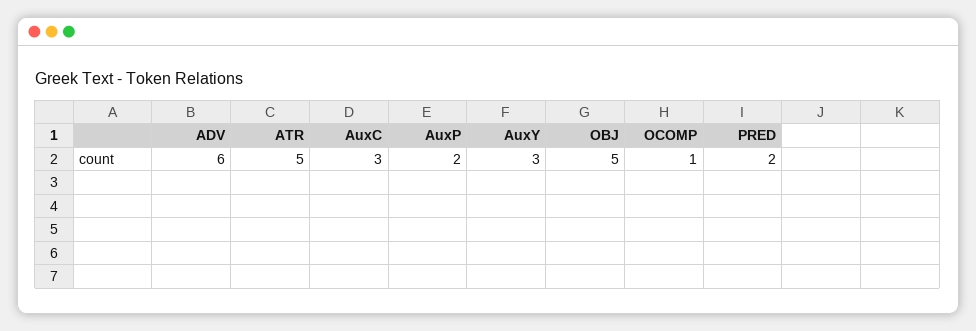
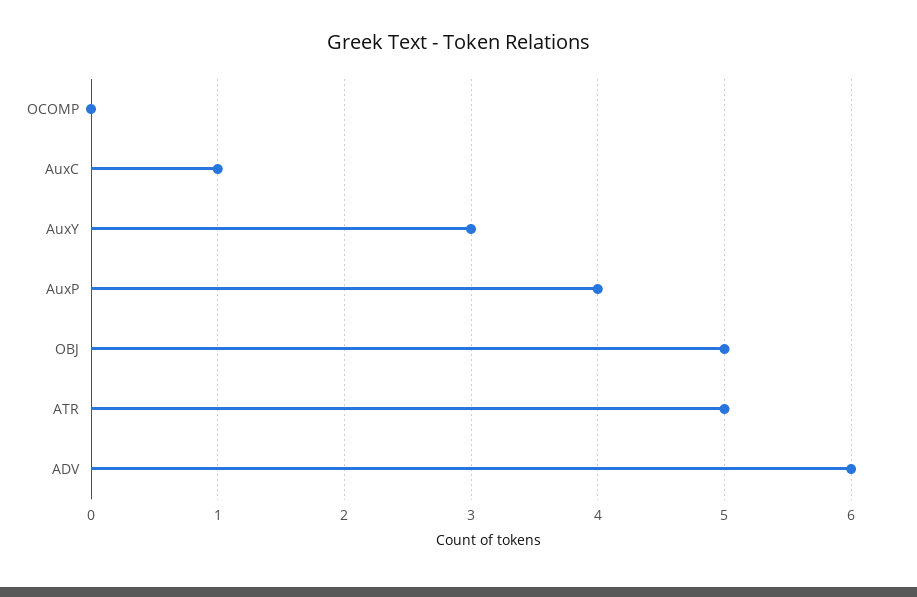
  {
    "ADV": 6,
    "ATR": 5,
-   "AuxC": 3,
+   "AuxC": 1,
-   "AuxP": 2,
+   "AuxP": 4,
    "AuxY": 3,
    "OBJ": 5,
-   "OCOMP": 1,
+   "OCOMP": 0
-   "PRED": 2
  }

